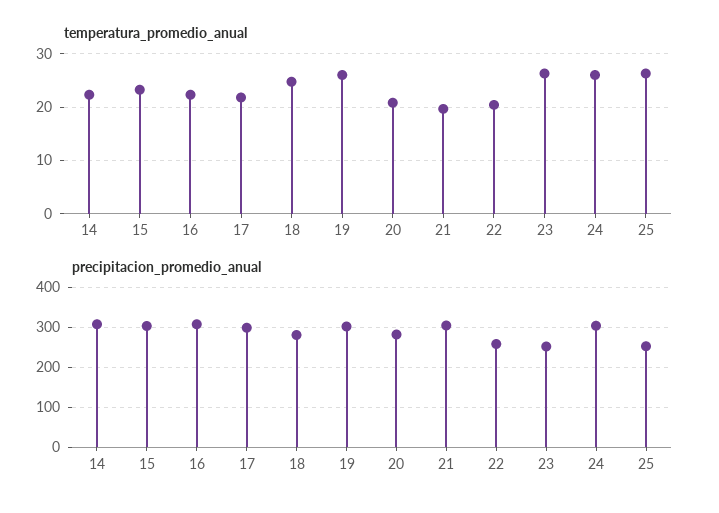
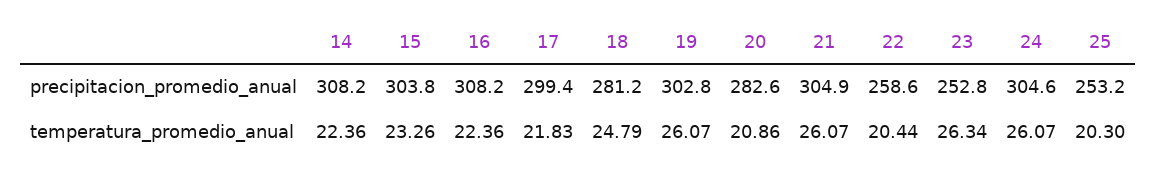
  {
    "temperatura_promedio_anual": {
      "14": 22.36,
      "15": 23.26,
      "16": 22.36,
      "17": 21.83,
      "18": 24.79,
      "19": 26.07,
      "20": 20.86,
-     "21": 20,
+     "21": 26.07,
      "22": 20.44,
      "23": 26.34,
      "24": 26.07,
-     "25": 26
+     "25": 20.3
    },
    "precipitacion_promedio_anual": {
      "14": 308.2,
      "15": 303.8,
      "16": 308.2,
      "17": 299.4,
      "18": 281.2,
      "19": 302.8,
      "20": 282.6,
      "21": 304.9,
      "22": 258.6,
      "23": 252.8,
      "24": 304.6,
      "25": 253.2
    }
  }

